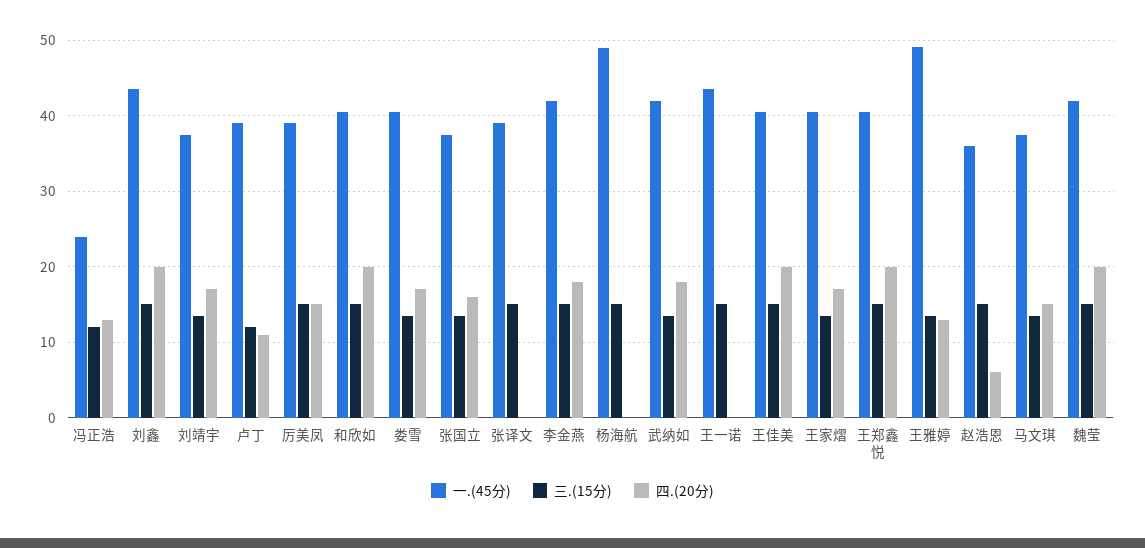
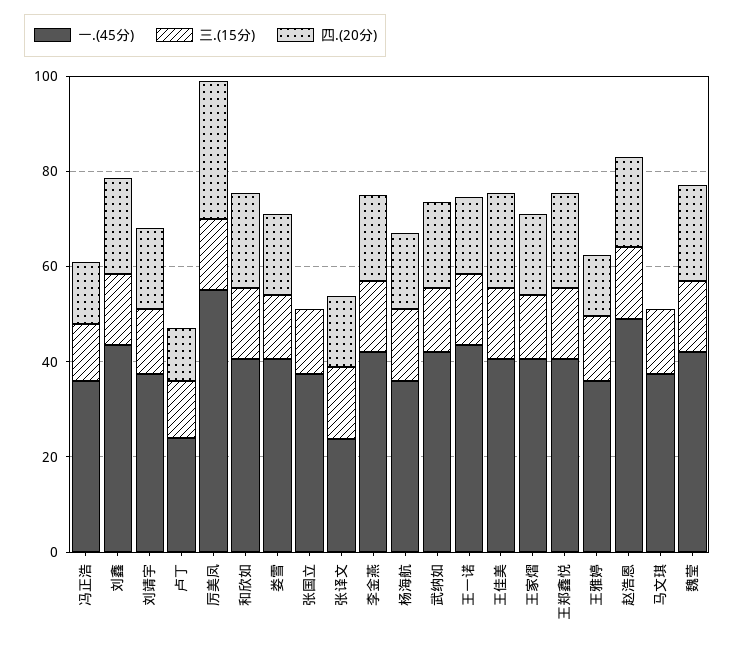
  {
    "一.(45分)": {
-     "冯正浩": 24,
+     "冯正浩": 35,
      "刘鑫": 44,
      "刘靖宇": 38,
-     "卢丁": 39,
+     "卢丁": 25,
-     "厉美凤": 39,
+     "厉美凤": 55,
      "和欣如": 41,
      "娄雪": 41,
      "张国立": 38,
-     "张译文": 39,
+     "张译文": 25,
      "李金燕": 42,
-     "杨海航": 49,
+     "杨海航": 35,
      "武纳如": 42,
      "王一诺": 44,
      "王佳美": 41,
      "王家熠": 41,
      "王郑鑫悦": 41,
-     "王雅婷": 49,
+     "王雅婷": 35,
-     "赵浩恩": 36,
+     "赵浩恩": 50,
      "马文琪": 38,
      "魏莹": 42
    },
    "三.(15分)": {
      "冯正浩": 12,
      "刘鑫": 15,
      "刘靖宇": 14,
      "卢丁": 12,
      "厉美凤": 15,
      "和欣如": 15,
      "娄雪": 14,
      "张国立": 14,
      "张译文": 15,
      "李金燕": 15,
      "杨海航": 15,
      "武纳如": 14,
      "王一诺": 15,
      "王佳美": 15,
      "王家熠": 14,
      "王郑鑫悦": 15,
      "王雅婷": 14,
      "赵浩恩": 15,
      "马文琪": 14,
      "魏莹": 15
    },
    "四.(20分)": {
      "冯正浩": 13,
      "刘鑫": 20,
      "刘靖宇": 17,
      "卢丁": 11,
-     "厉美凤": 15,
+     "厉美凤": 30,
      "和欣如": 20,
      "娄雪": 17,
-     "张国立": 16,
+     "张国立": 0,
-     "张译文": 0,
+     "张译文": 15,
      "李金燕": 18,
-     "杨海航": 0,
+     "杨海航": 15,
      "武纳如": 18,
-     "王一诺": 0,
+     "王一诺": 15,
      "王佳美": 20,
      "王家熠": 17,
      "王郑鑫悦": 20,
      "王雅婷": 13,
-     "赵浩恩": 6,
+     "赵浩恩": 20,
-     "马文琪": 15,
+     "马文琪": 0,
      "魏莹": 20
    }
  }

